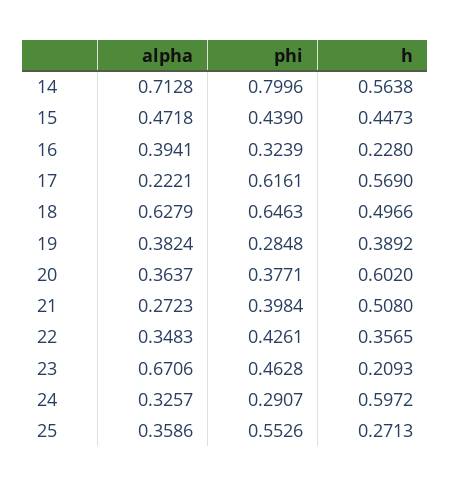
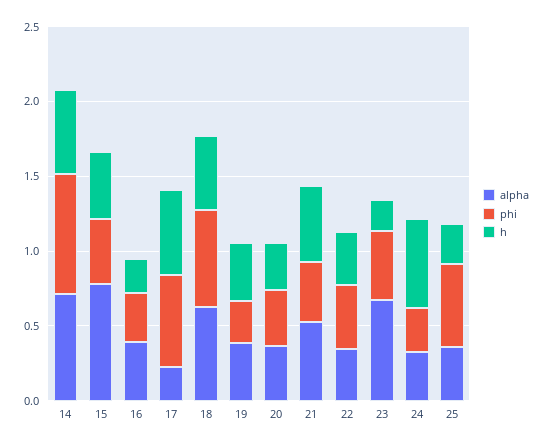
  {
    "alpha": {
      "14": 0.7128,
-     "15": 0.4718,
+     "15": 0.8,
      "16": 0.3941,
      "17": 0.2221,
      "18": 0.6279,
      "19": 0.3824,
      "20": 0.3637,
-     "21": 0.2723,
+     "21": 0.5,
      "22": 0.3483,
      "23": 0.6706,
      "24": 0.3257,
      "25": 0.3586
    },
    "phi": {
      "14": 0.7996,
      "15": 0.439,
      "16": 0.3239,
      "17": 0.6161,
      "18": 0.6463,
      "19": 0.2848,
      "20": 0.3771,
      "21": 0.3984,
      "22": 0.4261,
      "23": 0.4628,
      "24": 0.2907,
      "25": 0.5526
    },
    "h": {
      "14": 0.5638,
      "15": 0.4473,
      "16": 0.228,
      "17": 0.569,
      "18": 0.4966,
      "19": 0.3892,
-     "20": 0.602,
+     "20": 0.3,
      "21": 0.508,
      "22": 0.3565,
      "23": 0.2093,
      "24": 0.5972,
      "25": 0.2713
    }
  }

